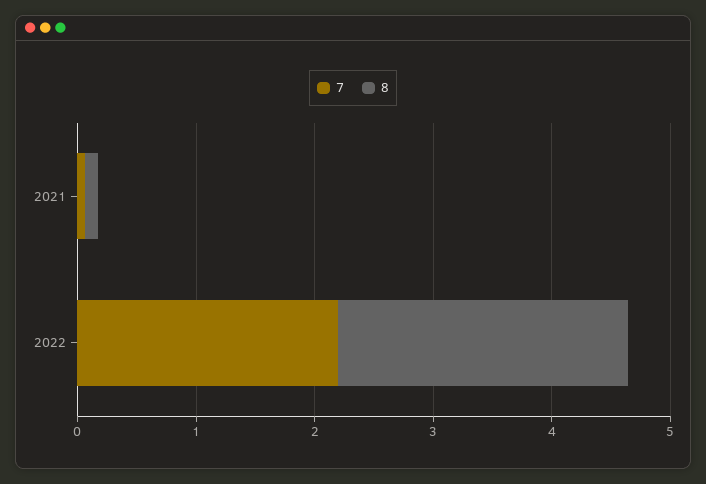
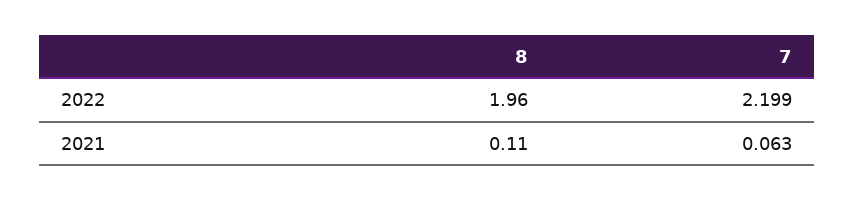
  {
    "7": {
      "2021": 0.063,
      "2022": 2.199
    },
    "8": {
      "2021": 0.11,
-     "2022": 2.4
+     "2022": 1.96
    }
  }

